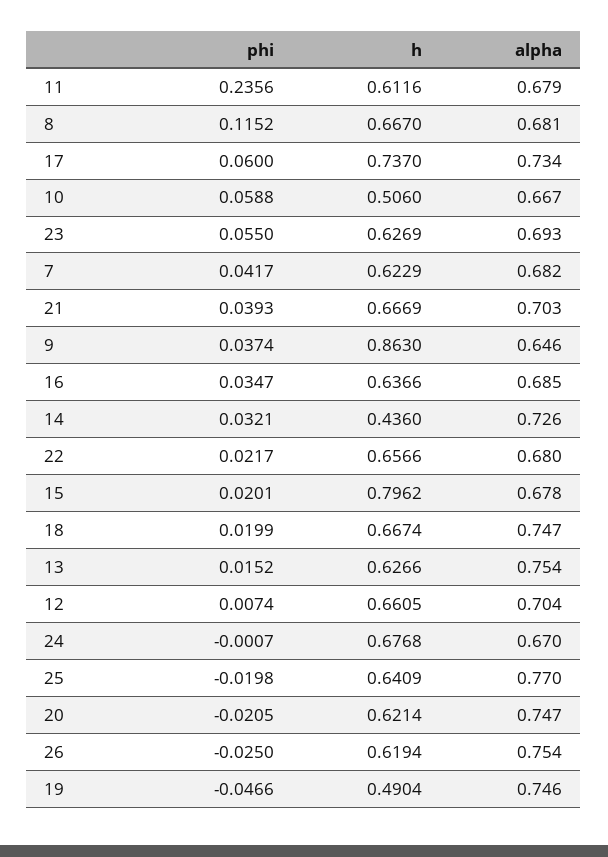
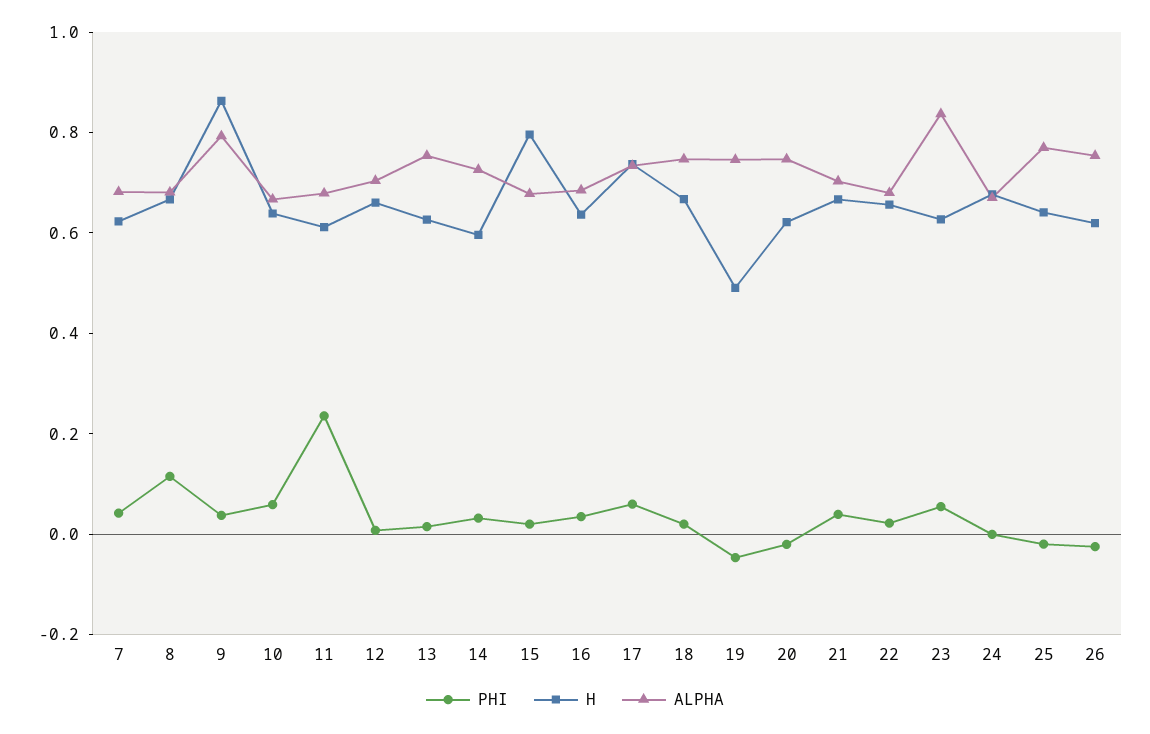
  {
    "phi": {
      "11": 0.2356,
      "8": 0.1152,
      "17": 0.06,
      "10": 0.0588,
      "23": 0.055,
      "7": 0.0417,
      "21": 0.0393,
      "9": 0.0374,
      "16": 0.0347,
      "14": 0.0321,
      "22": 0.0217,
      "15": 0.0201,
      "18": 0.0199,
      "13": 0.0152,
      "12": 0.0074,
      "24": -0.0007,
      "25": -0.0198,
      "20": -0.0205,
      "26": -0.025,
      "19": -0.0466
    },
    "h": {
      "11": 0.6116,
      "8": 0.667,
      "17": 0.737,
-     "10": 0.506,
+     "10": 0.65,
      "23": 0.6269,
      "7": 0.6229,
      "21": 0.6669,
      "9": 0.863,
      "16": 0.6366,
-     "14": 0.436,
+     "14": 0.6,
      "22": 0.6566,
      "15": 0.7962,
      "18": 0.6674,
      "13": 0.6266,
      "12": 0.6605,
      "24": 0.6768,
      "25": 0.6409,
      "20": 0.6214,
      "26": 0.6194,
      "19": 0.4904
    },
    "alpha": {
      "11": 0.679,
      "8": 0.681,
      "17": 0.734,
      "10": 0.667,
-     "23": 0.693,
+     "23": 0.85,
      "7": 0.682,
      "21": 0.703,
-     "9": 0.646,
+     "9": 0.8,
      "16": 0.685,
      "14": 0.726,
      "22": 0.68,
      "15": 0.678,
      "18": 0.747,
      "13": 0.754,
      "12": 0.704,
      "24": 0.67,
      "25": 0.77,
      "20": 0.747,
      "26": 0.754,
      "19": 0.746
    }
  }

